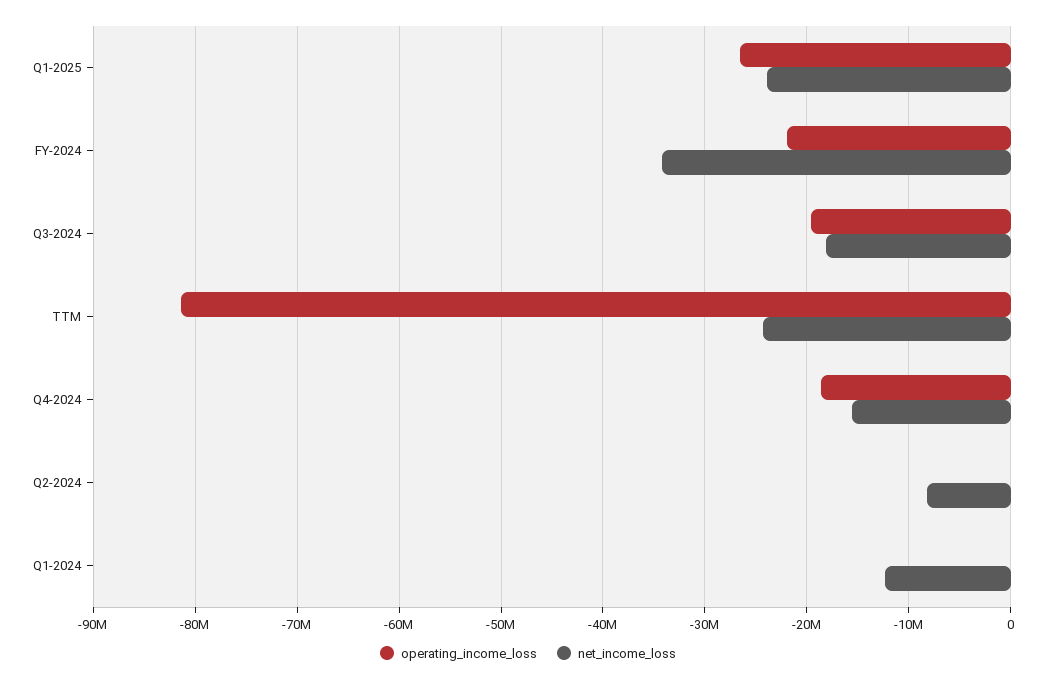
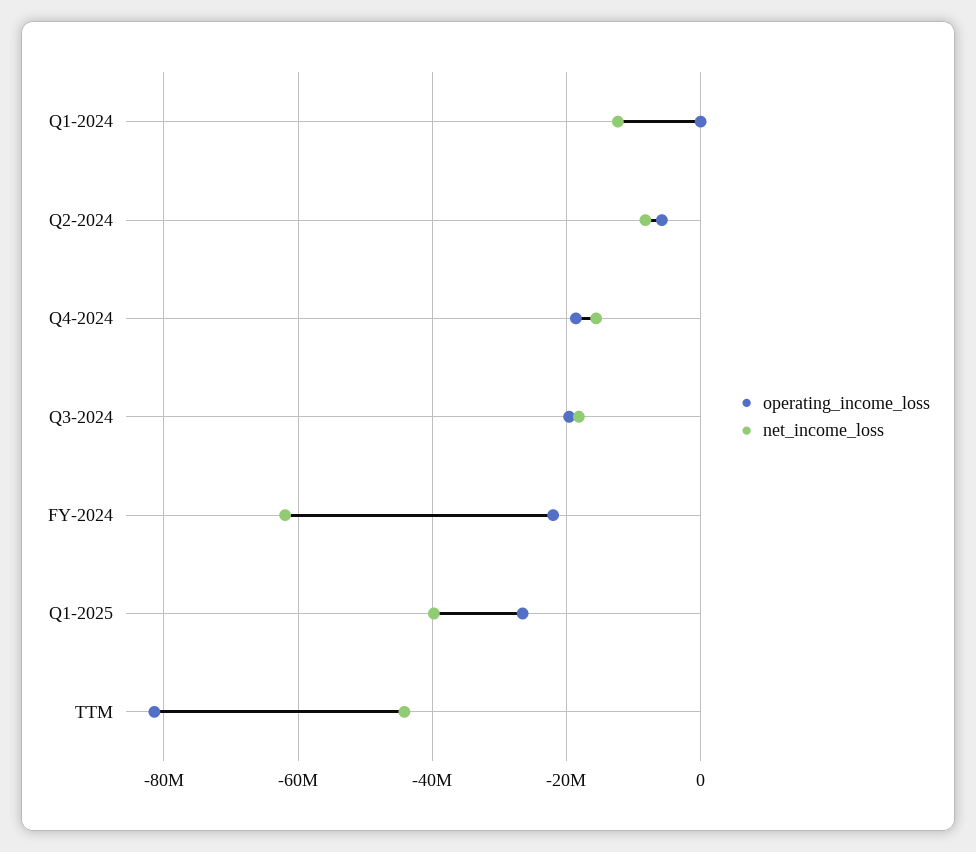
  {
    "operating_income_loss": {
      "Q1-2025": -27000000,
      "FY-2024": -22000000,
      "Q3-2024": -20000000,
      "TTM": -81000000,
      "Q4-2024": -19000000,
-     "Q2-2024": 0,
+     "Q2-2024": -6000000,
      "Q1-2024": 0
    },
    "net_income_loss": {
-     "Q1-2025": -24000000,
+     "Q1-2025": -40000000,
-     "FY-2024": -34000000,
+     "FY-2024": -62000000,
      "Q3-2024": -18000000,
-     "TTM": -24000000,
+     "TTM": -44000000,
      "Q4-2024": -16000000,
      "Q2-2024": -8000000,
      "Q1-2024": -12000000
    }
  }

